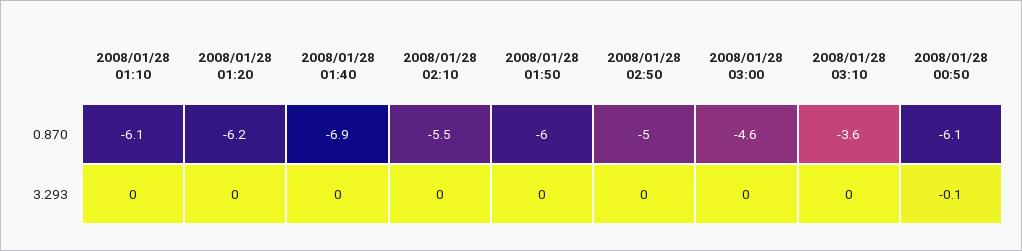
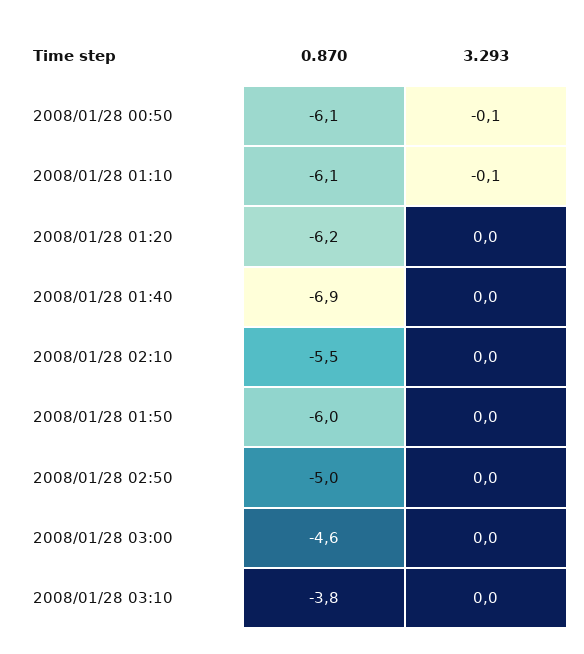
  {
    "2008/01/28 01:10": {
      "0.870": -6.1,
-     "3.293": 0
+     "3.293": -0.1
    },
    "2008/01/28 01:20": {
      "0.870": -6.2,
      "3.293": 0
    },
    "2008/01/28 01:40": {
      "0.870": -6.9,
      "3.293": 0
    },
    "2008/01/28 02:10": {
      "0.870": -5.5,
      "3.293": 0
    },
    "2008/01/28 01:50": {
      "0.870": -6,
      "3.293": 0
    },
    "2008/01/28 02:50": {
      "0.870": -5,
      "3.293": 0
    },
    "2008/01/28 03:00": {
      "0.870": -4.6,
      "3.293": 0
    },
    "2008/01/28 03:10": {
-     "0.870": -3.6,
+     "0.870": -3.8,
      "3.293": 0
    },
    "2008/01/28 00:50": {
      "0.870": -6.1,
      "3.293": -0.1
    }
  }

